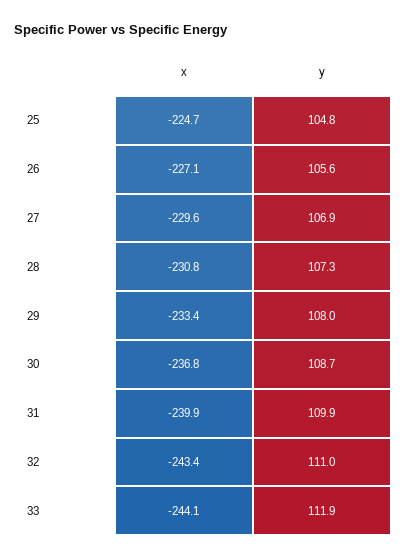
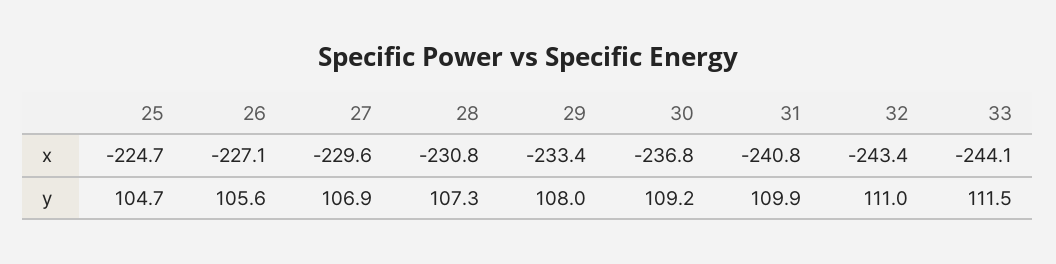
  {
    "x": {
      "25": -224.7,
      "26": -227.1,
      "27": -229.6,
      "28": -230.8,
      "29": -233.4,
      "30": -236.8,
-     "31": -239.9,
+     "31": -240.8,
      "32": -243.4,
      "33": -244.1
    },
    "y": {
-     "25": 104.8,
+     "25": 104.7,
      "26": 105.6,
      "27": 106.9,
      "28": 107.3,
      "29": 108,
-     "30": 108.7,
+     "30": 109.2,
      "31": 109.9,
      "32": 111,
-     "33": 111.9
+     "33": 111.5
    }
  }

